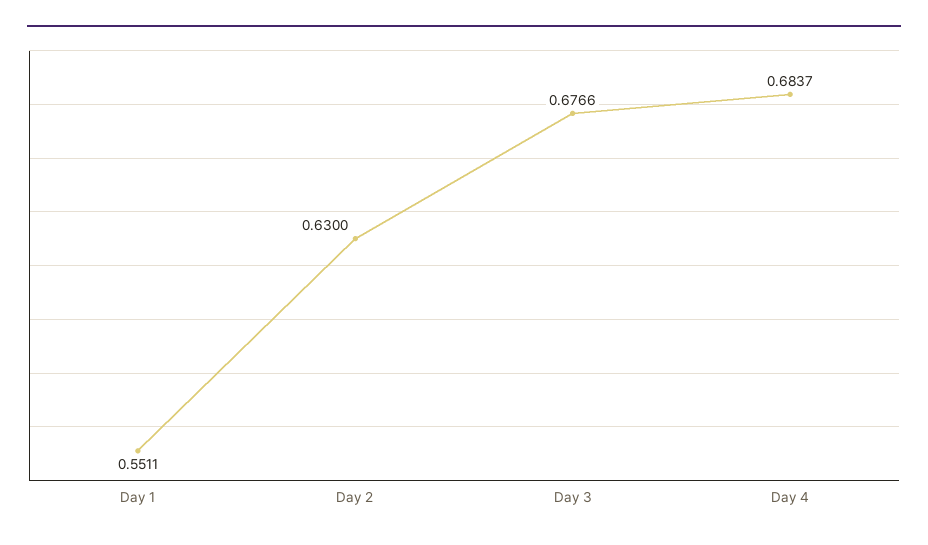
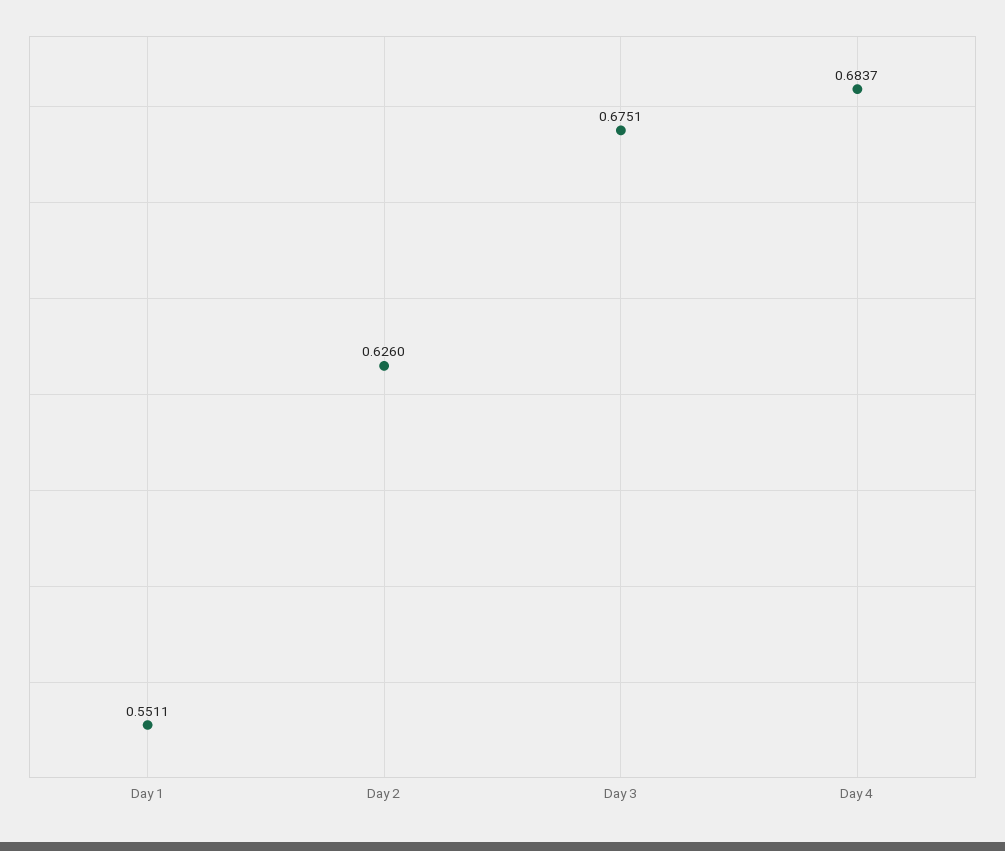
  {
    "Day 1": 0.5511,
-   "Day 2": 0.63,
+   "Day 2": 0.626,
-   "Day 3": 0.6766,
+   "Day 3": 0.6751,
    "Day 4": 0.6837
  }

